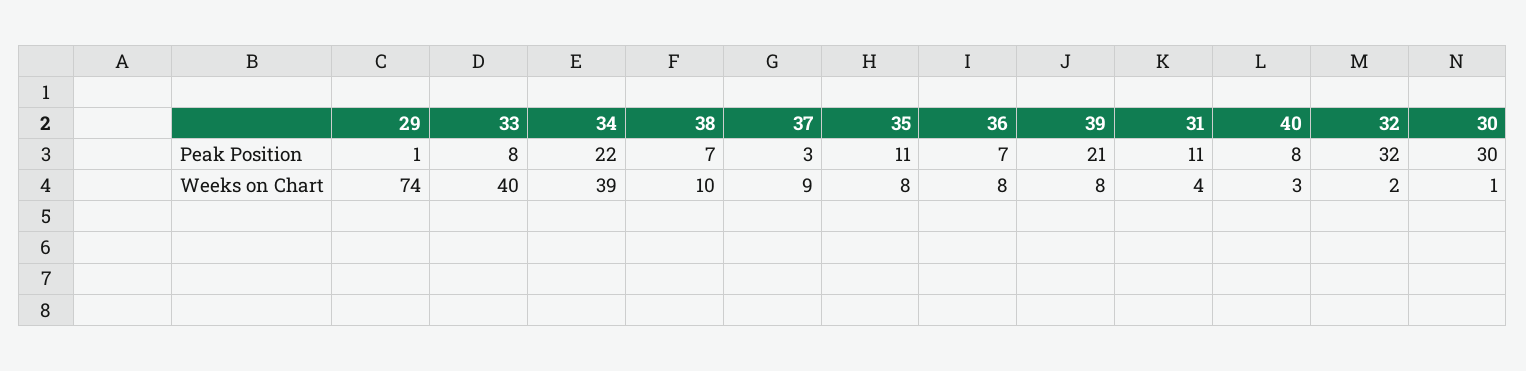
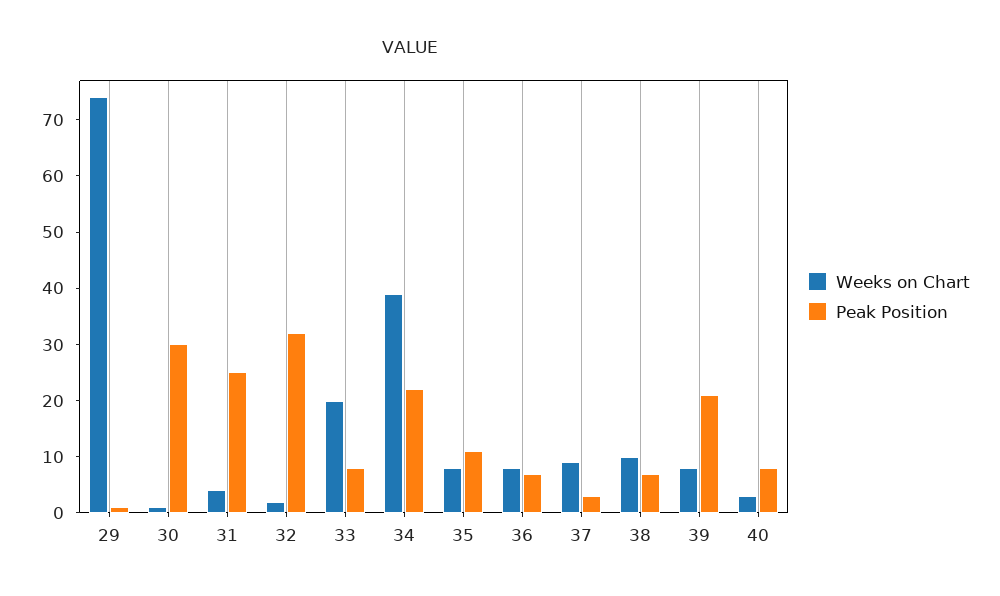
  {
    "Peak Position": {
      "29": 1,
      "33": 8,
      "34": 22,
      "38": 7,
      "37": 3,
      "35": 11,
      "36": 7,
      "39": 21,
-     "31": 11,
+     "31": 25,
      "40": 8,
      "32": 32,
      "30": 30
    },
    "Weeks on Chart": {
      "29": 74,
-     "33": 40,
+     "33": 20,
      "34": 39,
      "38": 10,
      "37": 9,
      "35": 8,
      "36": 8,
      "39": 8,
      "31": 4,
      "40": 3,
      "32": 2,
      "30": 1
    }
  }

